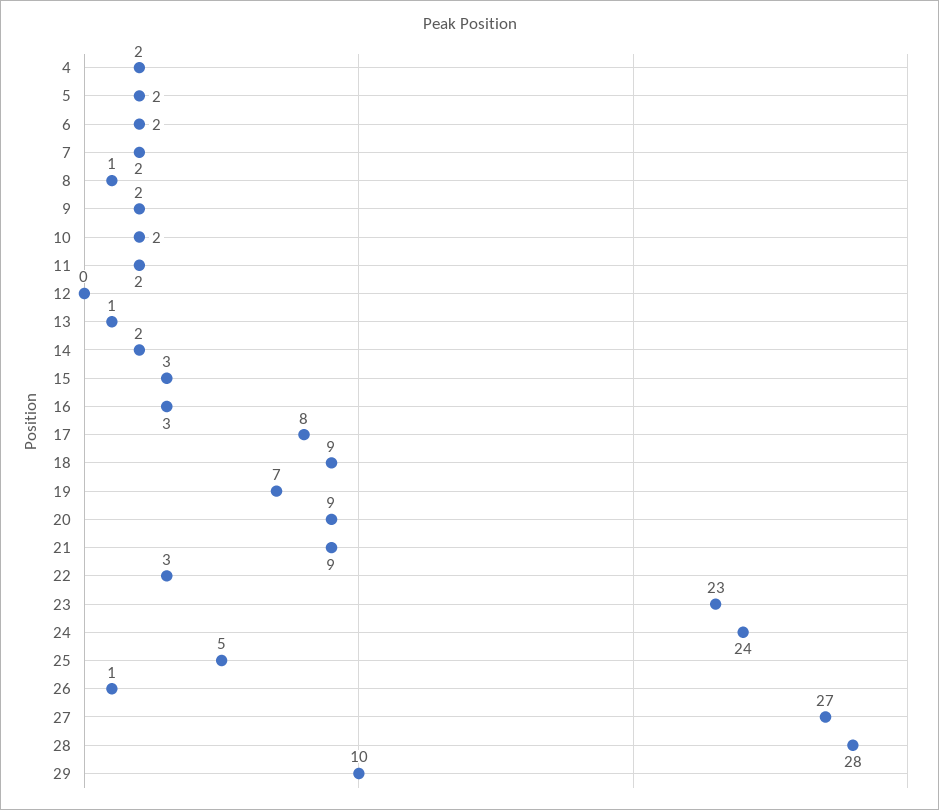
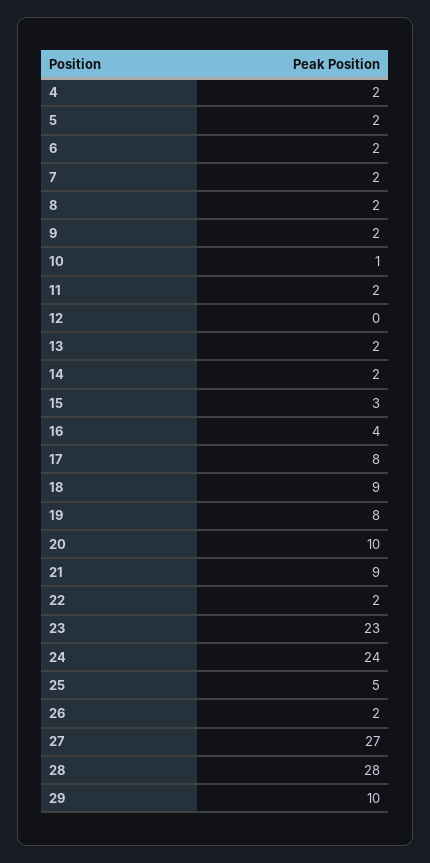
  {
    "4": 2,
    "5": 2,
    "6": 2,
    "7": 2,
-   "8": 1,
+   "8": 2,
    "9": 2,
-   "10": 2,
+   "10": 1,
    "11": 2,
    "12": 0,
-   "13": 1,
+   "13": 2,
    "14": 2,
    "15": 3,
-   "16": 3,
+   "16": 4,
    "17": 8,
    "18": 9,
-   "19": 7,
+   "19": 8,
-   "20": 9,
+   "20": 10,
    "21": 9,
-   "22": 3,
+   "22": 2,
    "23": 23,
    "24": 24,
    "25": 5,
-   "26": 1,
+   "26": 2,
    "27": 27,
    "28": 28,
    "29": 10
  }

